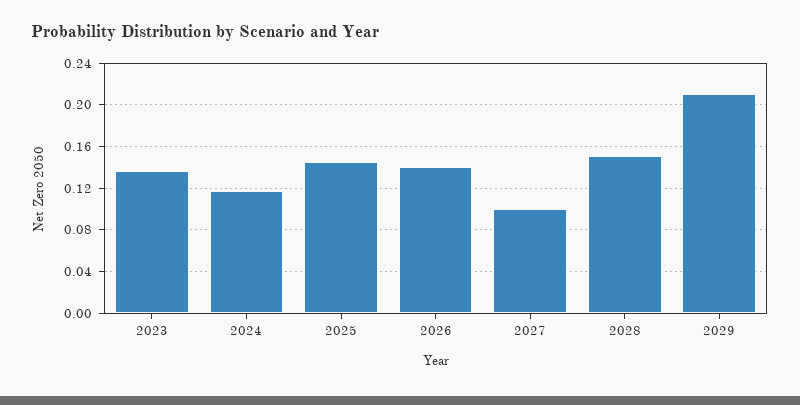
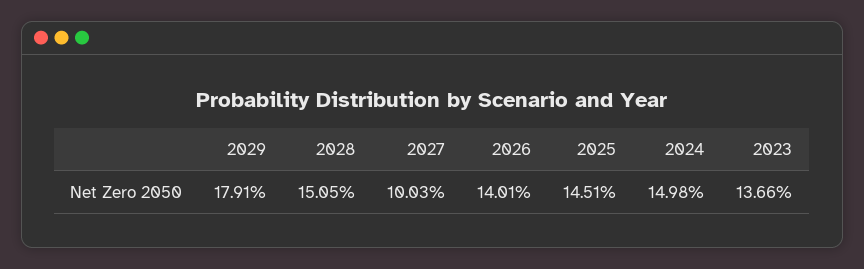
  {
    "2023": 0.1366,
-   "2024": 0.12,
+   "2024": 0.1498,
    "2025": 0.1451,
    "2026": 0.1401,
    "2027": 0.1003,
    "2028": 0.1505,
-   "2029": 0.21
+   "2029": 0.1791
  }

